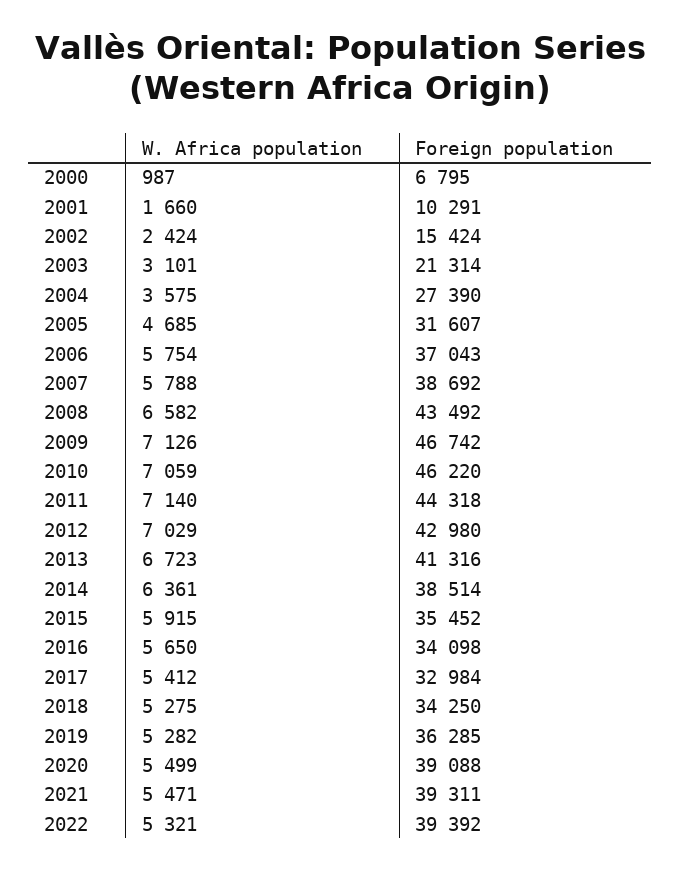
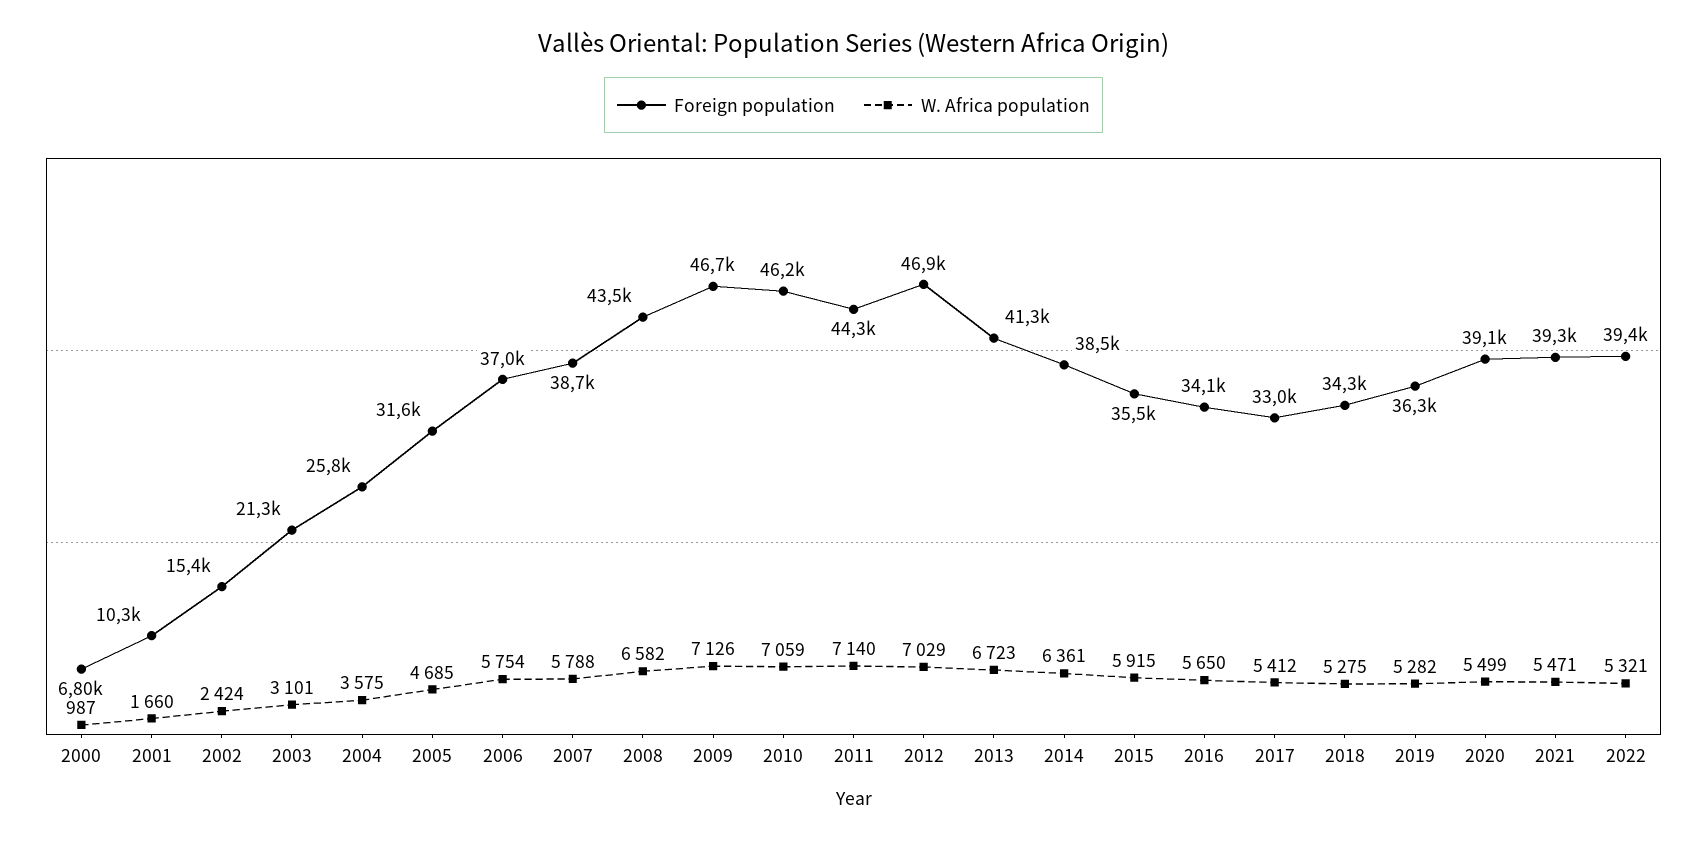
  {
    "W. Africa population": {
      "2000": 987,
      "2001": 1660,
      "2002": 2424,
      "2003": 3101,
      "2004": 3575,
      "2005": 4685,
      "2006": 5754,
      "2007": 5788,
      "2008": 6582,
      "2009": 7126,
      "2010": 7059,
      "2011": 7140,
      "2012": 7029,
      "2013": 6723,
      "2014": 6361,
      "2015": 5915,
      "2016": 5650,
      "2017": 5412,
      "2018": 5275,
      "2019": 5282,
      "2020": 5499,
      "2021": 5471,
      "2022": 5321
    },
    "Foreign population": {
      "2000": 6795,
      "2001": 10291,
      "2002": 15424,
      "2003": 21314,
-     "2004": 27390,
+     "2004": 25800,
      "2005": 31607,
      "2006": 37043,
      "2007": 38692,
      "2008": 43492,
      "2009": 46742,
      "2010": 46220,
      "2011": 44318,
-     "2012": 42980,
+     "2012": 46900,
      "2013": 41316,
      "2014": 38514,
      "2015": 35452,
      "2016": 34098,
      "2017": 32984,
      "2018": 34250,
      "2019": 36285,
      "2020": 39088,
      "2021": 39311,
      "2022": 39392
    }
  }

